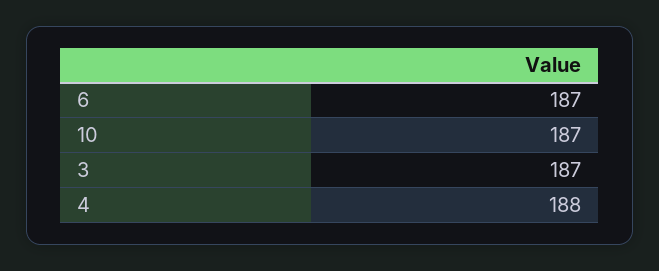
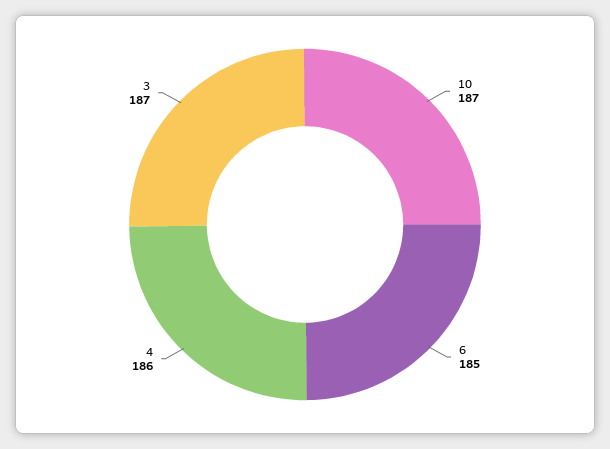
  {
-   "6": 187,
+   "6": 185,
    "10": 187,
    "3": 187,
-   "4": 188
+   "4": 186
  }

